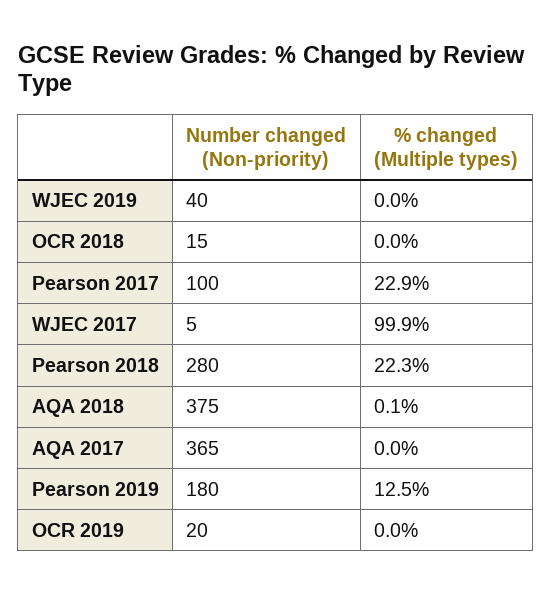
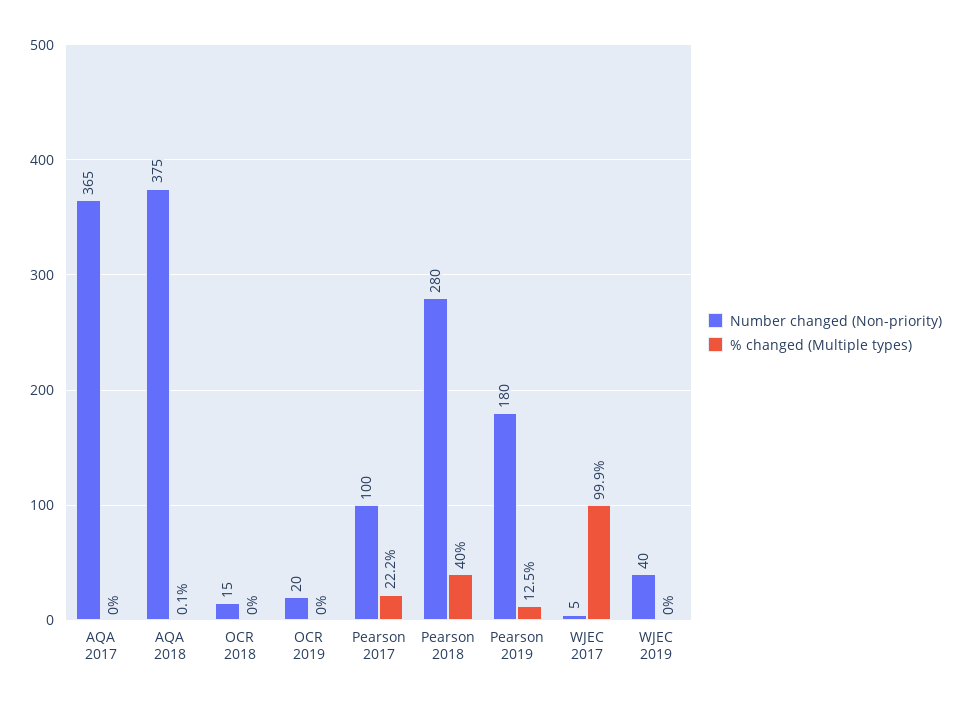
  {
    "Number changed (Non-priority)": {
      "WJEC 2019": 40,
      "OCR 2018": 15,
      "Pearson 2017": 100,
      "WJEC 2017": 5,
      "Pearson 2018": 280,
      "AQA 2018": 375,
      "AQA 2017": 365,
      "Pearson 2019": 180,
      "OCR 2019": 20
    },
    "% changed (Multiple types)": {
      "WJEC 2019": 0,
      "OCR 2018": 0,
-     "Pearson 2017": 22.9,
+     "Pearson 2017": 22.2,
      "WJEC 2017": 99.9,
-     "Pearson 2018": 22.3,
+     "Pearson 2018": 40,
      "AQA 2018": 0.1,
      "AQA 2017": 0,
      "Pearson 2019": 12.5,
      "OCR 2019": 0
    }
  }

